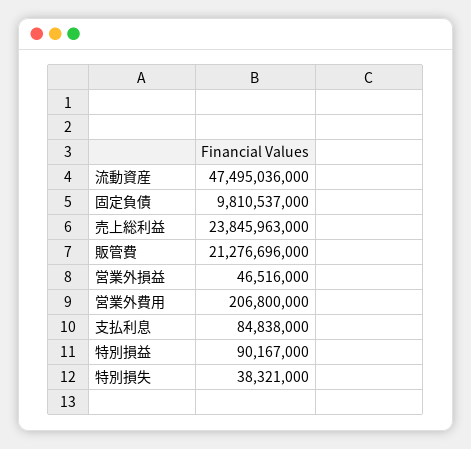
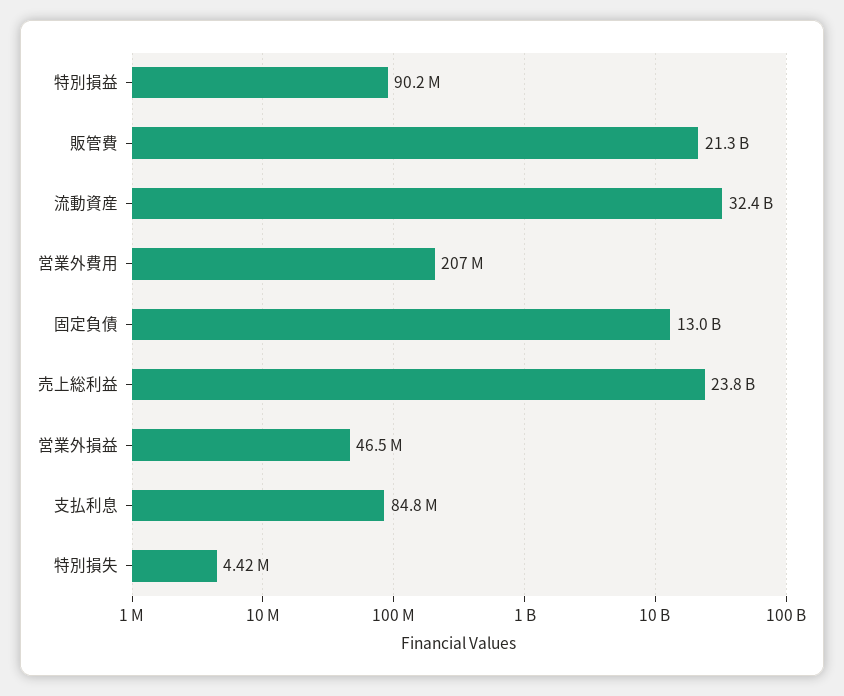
  {
-   "流動資産": 47495036000,
+   "流動資産": 32400000000,
-   "固定負債": 9810537000,
+   "固定負債": 13000000000,
    "売上総利益": 23845963000,
    "販管費": 21276696000,
    "営業外損益": 46516000,
    "営業外費用": 206800000,
    "支払利息": 84838000,
    "特別損益": 90167000,
-   "特別損失": 38321000
+   "特別損失": 4420000
  }

